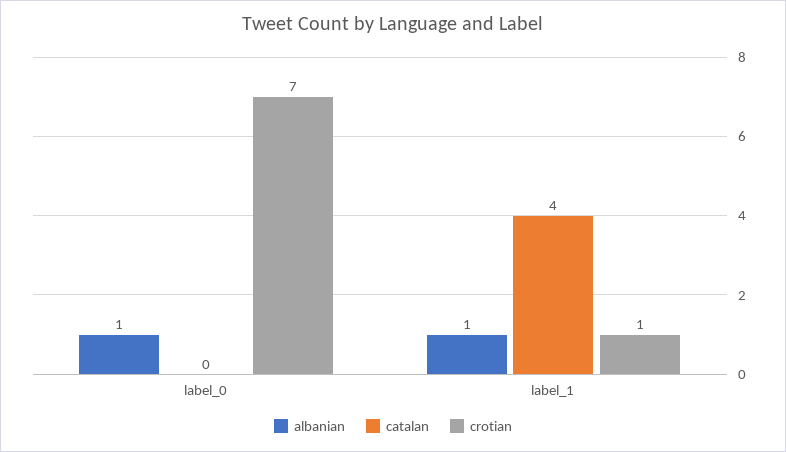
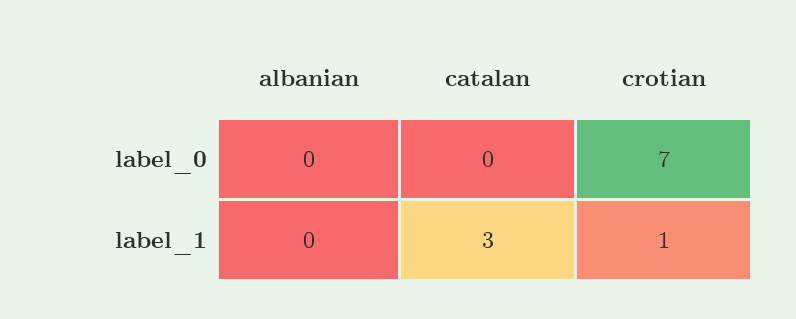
  {
    "albanian": {
-     "label_0": 1,
+     "label_0": 0,
-     "label_1": 1
+     "label_1": 0
    },
    "catalan": {
      "label_0": 0,
-     "label_1": 4
+     "label_1": 3
    },
    "crotian": {
      "label_0": 7,
      "label_1": 1
    }
  }

